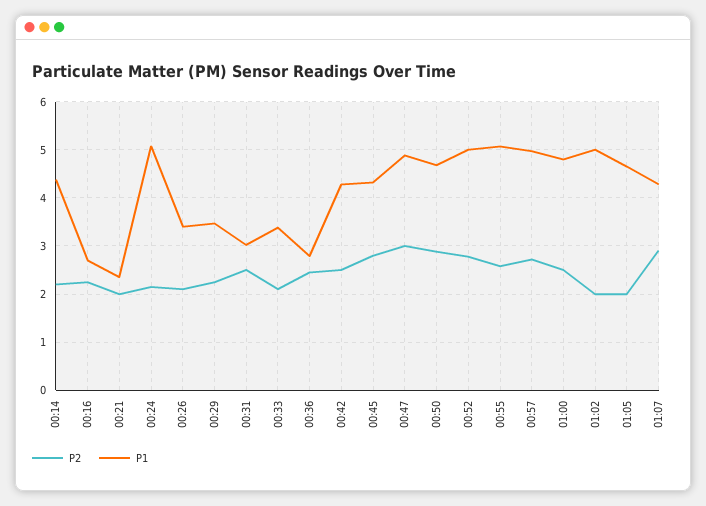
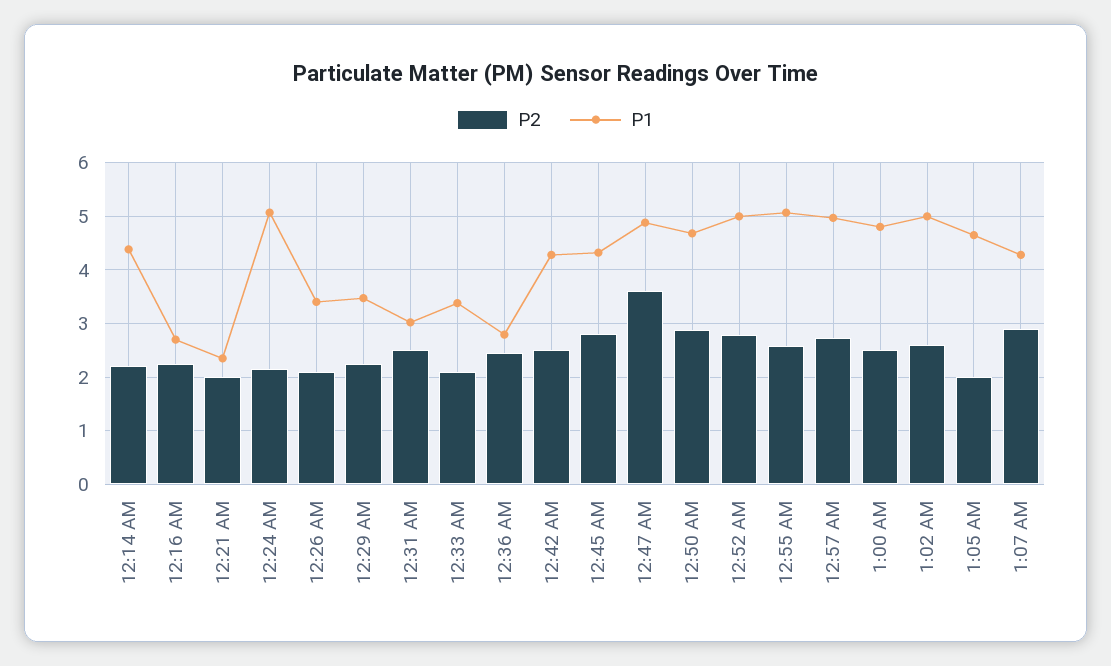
  {
    "P2": {
      "00:14": 2.2,
      "00:16": 2.2,
      "00:21": 2,
      "00:24": 2.2,
      "00:26": 2.2,
      "00:29": 2.2,
      "00:31": 2.6,
      "00:33": 2.2,
      "00:36": 2.4,
      "00:42": 2.6,
      "00:45": 2.8,
-     "00:47": 3,
+     "00:47": 3.6,
      "00:50": 2.8,
      "00:52": 2.8,
      "00:55": 2.6,
      "00:57": 2.8,
      "01:00": 2.6,
-     "01:02": 2,
+     "01:02": 2.6,
      "01:05": 2,
      "01:07": 3
    },
    "P1": {
      "00:14": 4.4,
      "00:16": 2.8,
      "00:21": 2.4,
      "00:24": 5,
      "00:26": 3.4,
      "00:29": 3.4,
      "00:31": 3,
      "00:33": 3.4,
      "00:36": 2.8,
      "00:42": 4.2,
      "00:45": 4.4,
      "00:47": 4.8,
      "00:50": 4.6,
      "00:52": 5,
      "00:55": 5,
      "00:57": 5,
      "01:00": 4.8,
      "01:02": 5,
      "01:05": 4.6,
      "01:07": 4.2
    }
  }

